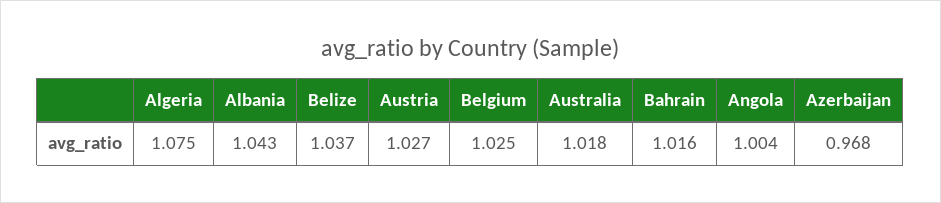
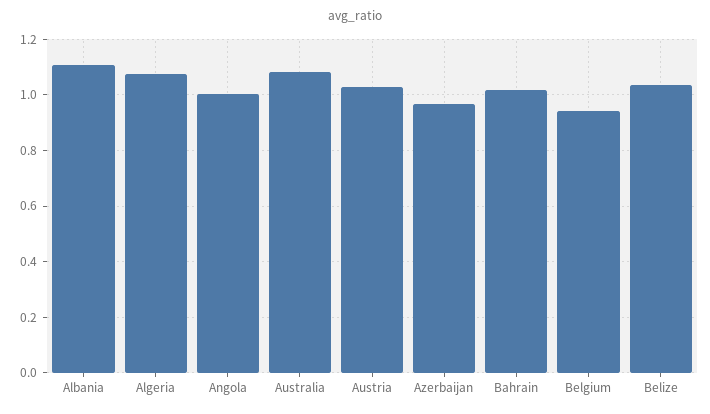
  {
    "Algeria": 1.075,
-   "Albania": 1.043,
+   "Albania": 1.1,
    "Belize": 1.037,
    "Austria": 1.027,
-   "Belgium": 1.025,
+   "Belgium": 0.95,
-   "Australia": 1.018,
+   "Australia": 1.075,
    "Bahrain": 1.016,
    "Angola": 1.004,
    "Azerbaijan": 0.968
  }

